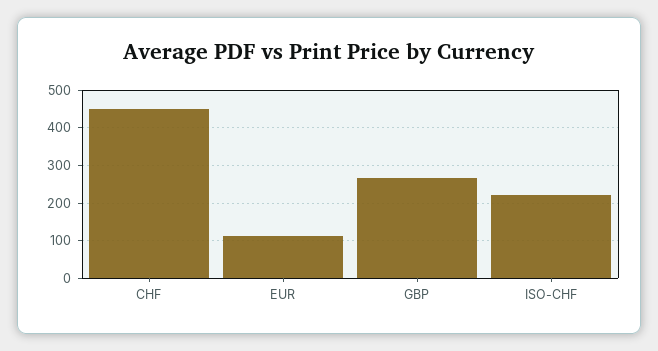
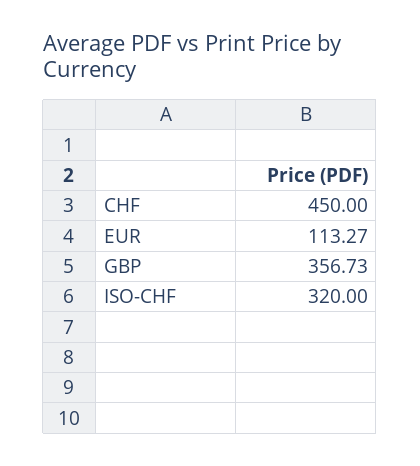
  {
    "CHF": 450,
    "EUR": 113.27,
-   "GBP": 260,
+   "GBP": 356.73,
-   "ISO-CHF": 220
+   "ISO-CHF": 320
  }

